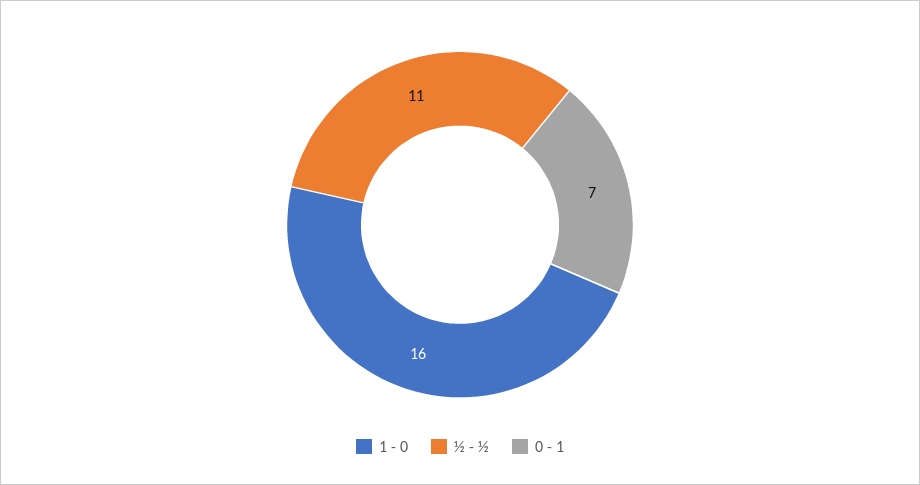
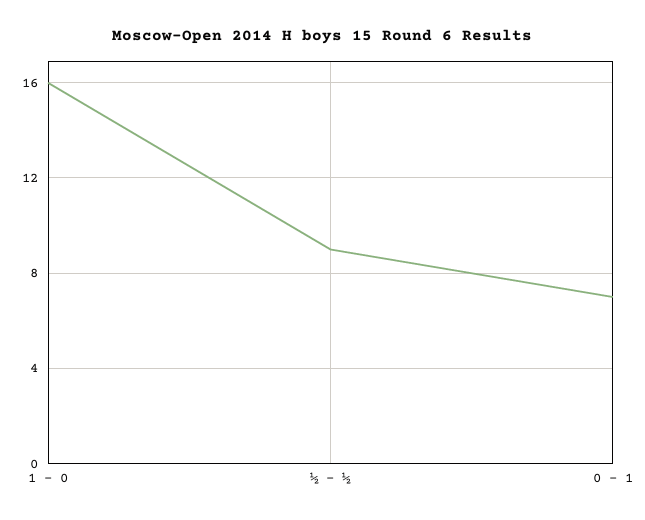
  {
    "1 - 0": 16,
-   "½ - ½": 11,
+   "½ - ½": 9,
    "0 - 1": 7
  }

